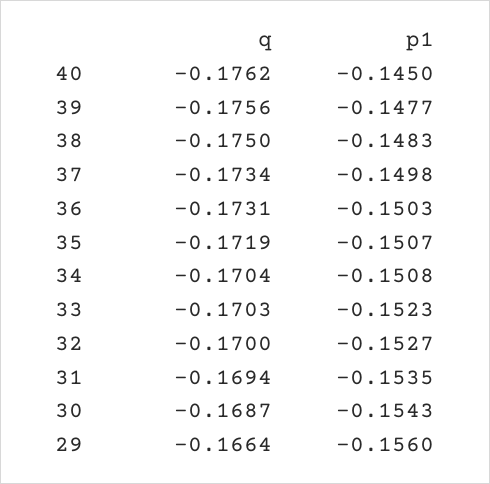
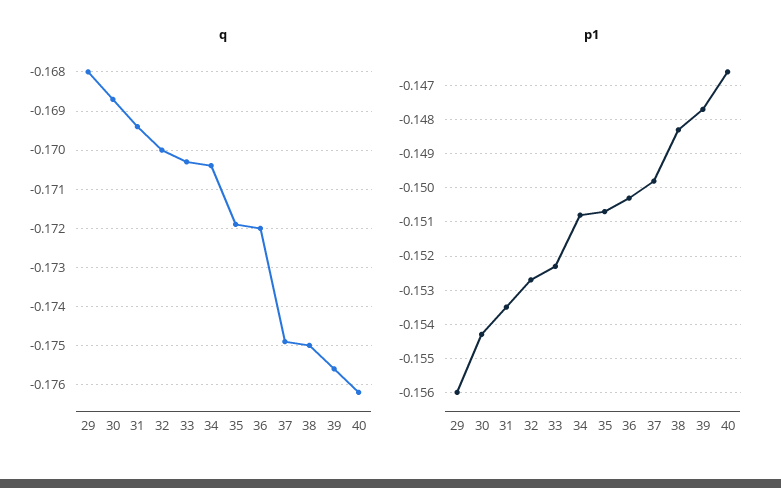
  {
    "q": {
      "40": -0.1762,
      "39": -0.1756,
      "38": -0.175,
-     "37": -0.1734,
+     "37": -0.175,
-     "36": -0.1731,
+     "36": -0.172,
      "35": -0.1719,
      "34": -0.1704,
      "33": -0.1703,
      "32": -0.17,
      "31": -0.1694,
      "30": -0.1687,
-     "29": -0.1664
+     "29": -0.168
    },
    "p1": {
-     "40": -0.145,
+     "40": -0.1465,
      "39": -0.1477,
      "38": -0.1483,
      "37": -0.1498,
      "36": -0.1503,
      "35": -0.1507,
      "34": -0.1508,
      "33": -0.1523,
      "32": -0.1527,
      "31": -0.1535,
      "30": -0.1543,
      "29": -0.156
    }
  }

